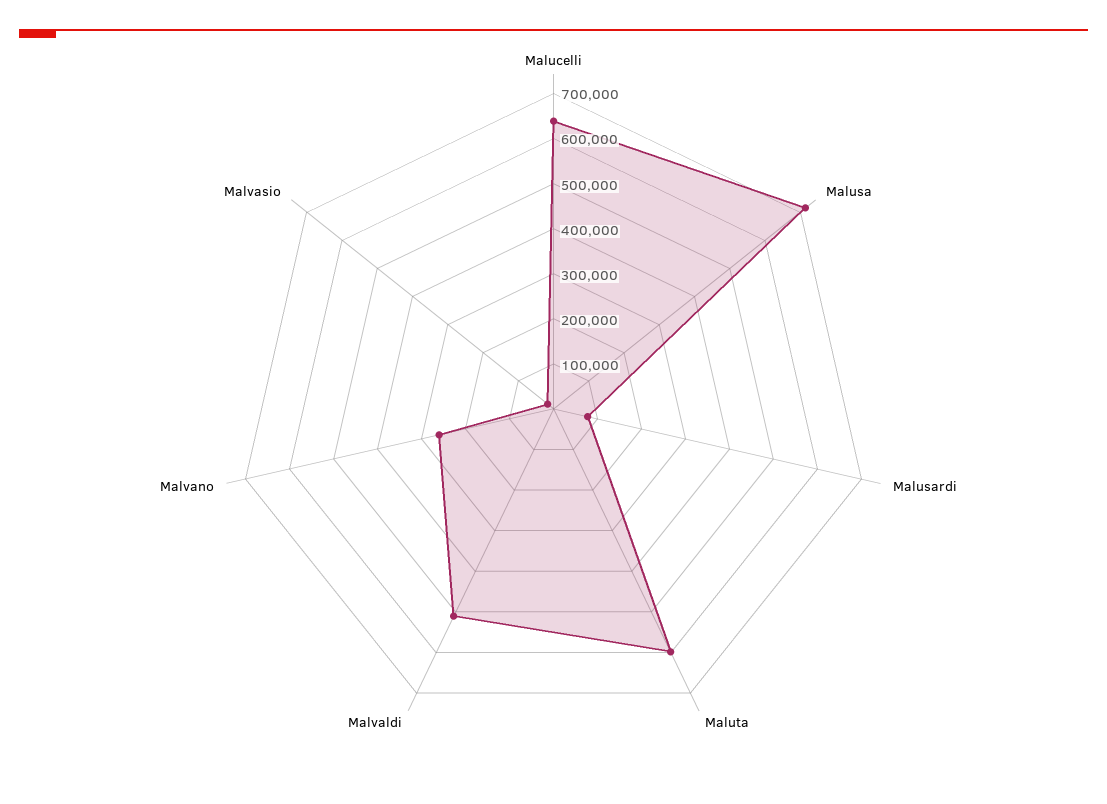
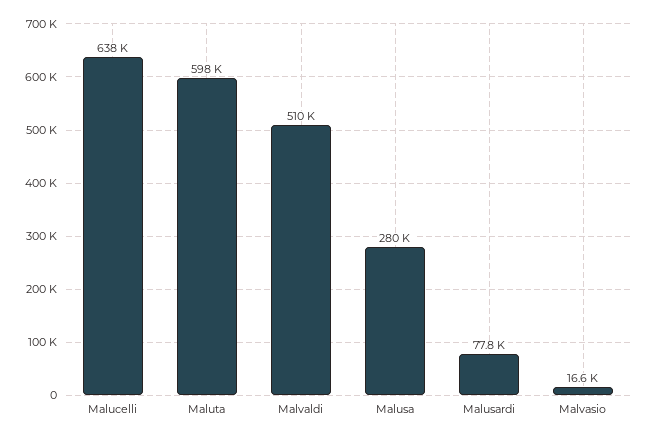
  {
    "Malucelli": 638000,
-   "Malusa": 720000,
+   "Malusa": 280000,
    "Malusardi": 77800,
    "Maluta": 598000,
    "Malvaldi": 510000,
-   "Malvano": 260000,
    "Malvasio": 16600
  }

